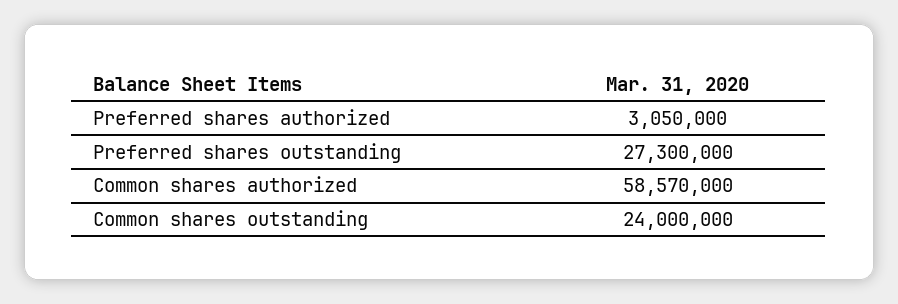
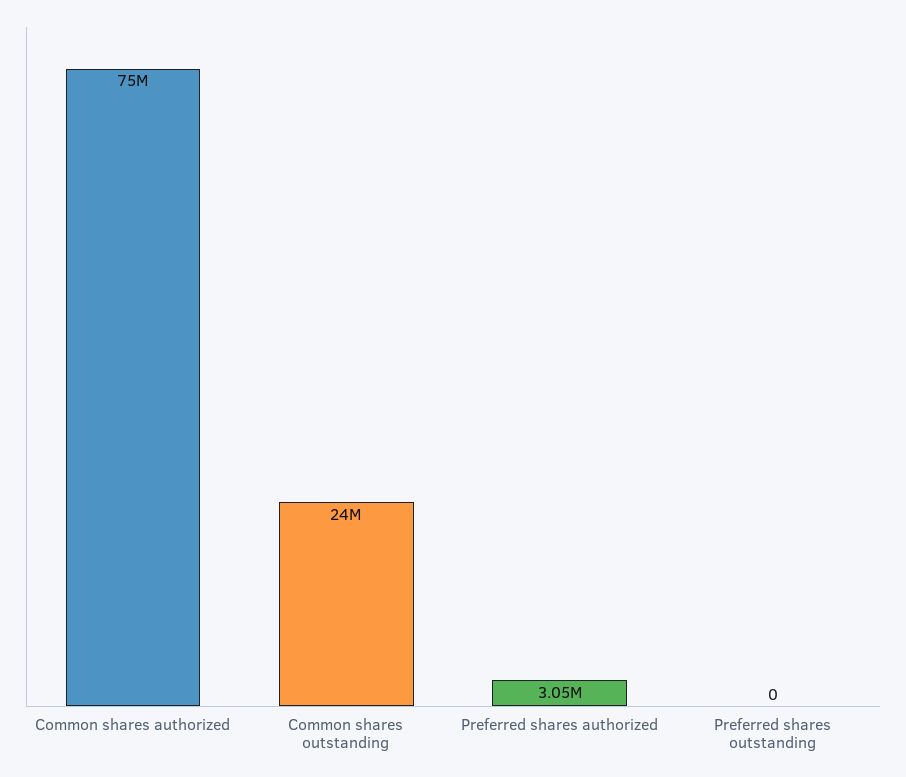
  {
    "Preferred shares authorized": 3050000,
-   "Preferred shares outstanding": 27300000,
+   "Preferred shares outstanding": 0,
-   "Common shares authorized": 58570000,
+   "Common shares authorized": 75000000,
    "Common shares outstanding": 24000000
  }

